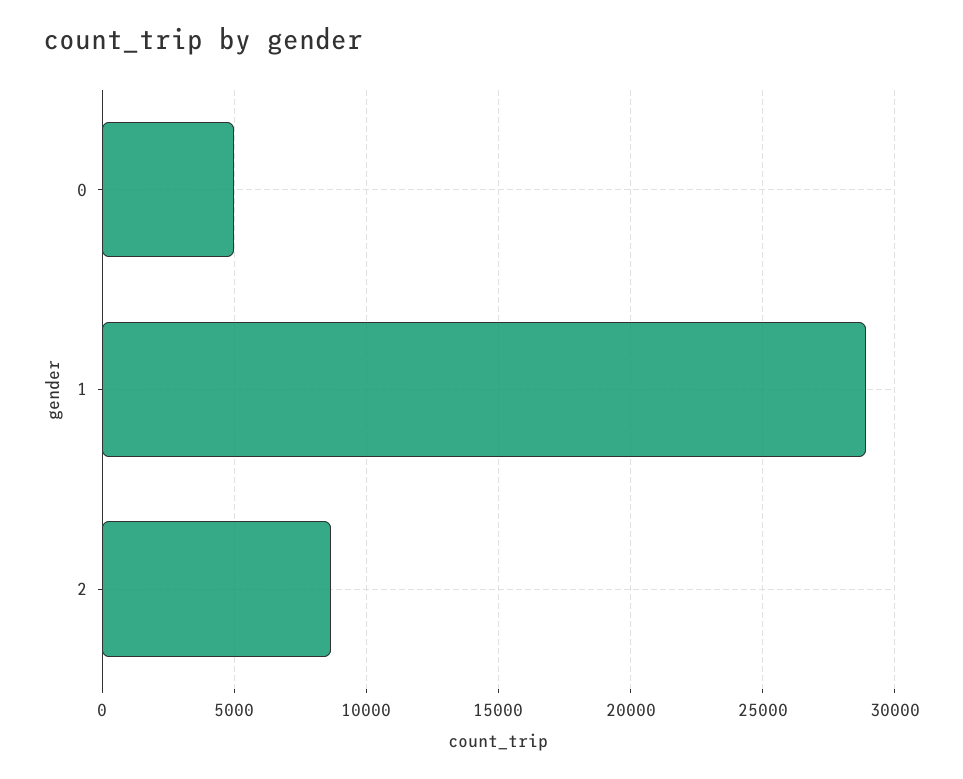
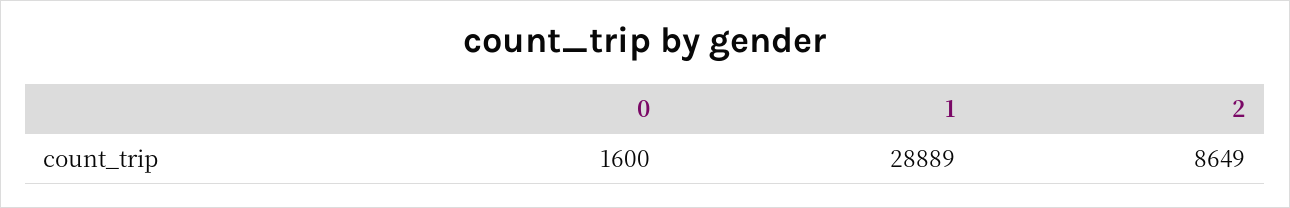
  {
-   "0": 5000,
+   "0": 1600,
    "1": 28889,
    "2": 8649
  }

